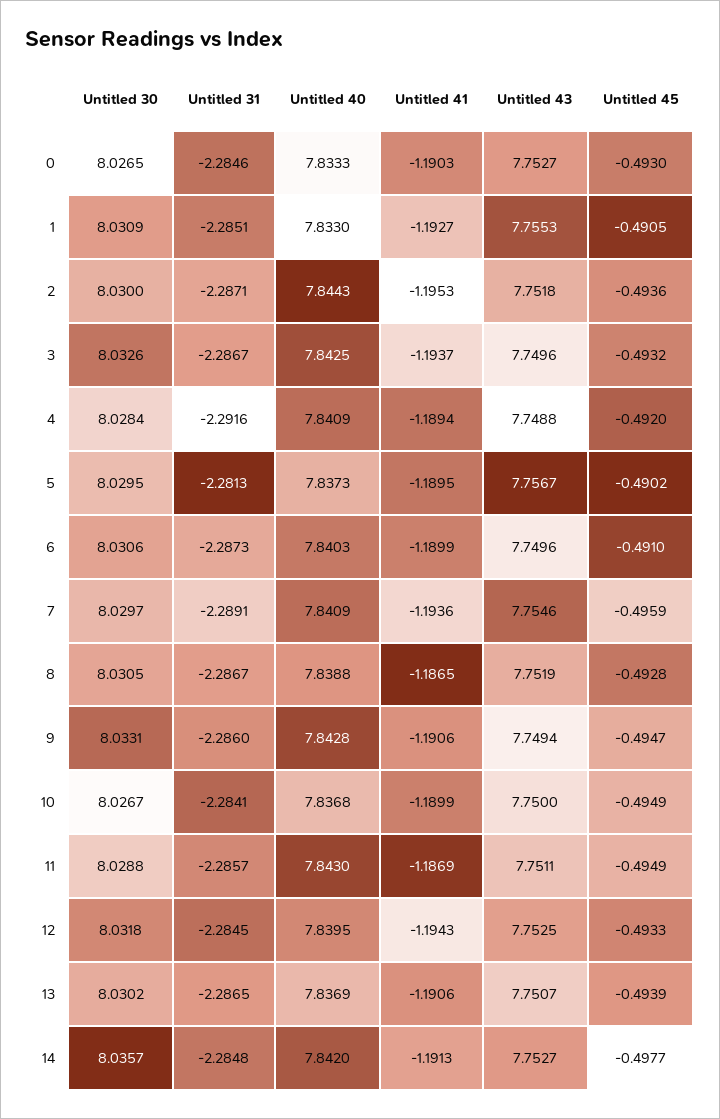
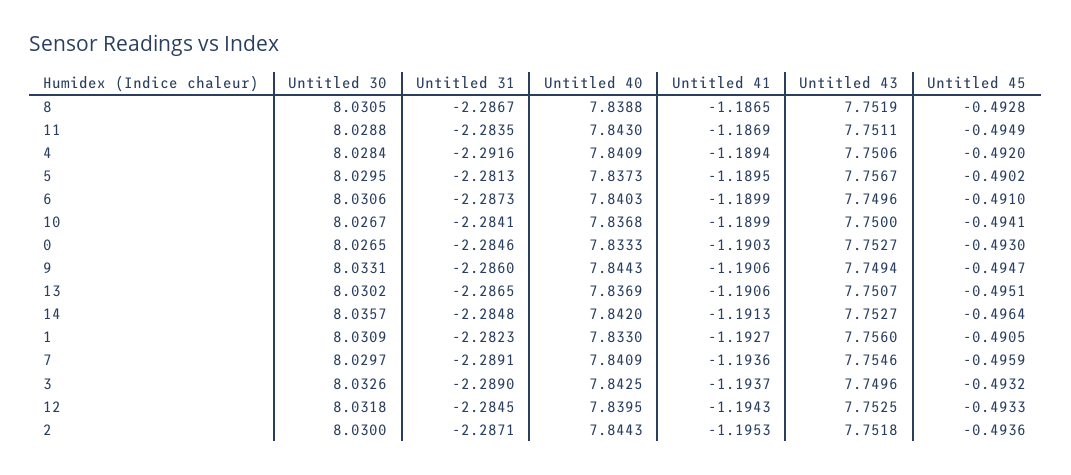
  {
    "Untitled 30": {
      "0": 8.0265,
      "1": 8.0309,
      "2": 8.03,
      "3": 8.0326,
      "4": 8.0284,
      "5": 8.0295,
      "6": 8.0306,
      "7": 8.0297,
      "8": 8.0305,
      "9": 8.0331,
      "10": 8.0267,
      "11": 8.0288,
      "12": 8.0318,
      "13": 8.0302,
      "14": 8.0357
    },
    "Untitled 31": {
      "0": -2.2846,
-     "1": -2.2851,
+     "1": -2.2823,
      "2": -2.2871,
-     "3": -2.2867,
+     "3": -2.289,
      "4": -2.2916,
      "5": -2.2813,
      "6": -2.2873,
      "7": -2.2891,
      "8": -2.2867,
      "9": -2.286,
      "10": -2.2841,
-     "11": -2.2857,
+     "11": -2.2835,
      "12": -2.2845,
      "13": -2.2865,
      "14": -2.2848
    },
    "Untitled 40": {
      "0": 7.8333,
      "1": 7.833,
      "2": 7.8443,
      "3": 7.8425,
      "4": 7.8409,
      "5": 7.8373,
      "6": 7.8403,
      "7": 7.8409,
      "8": 7.8388,
-     "9": 7.8428,
+     "9": 7.8443,
      "10": 7.8368,
      "11": 7.843,
      "12": 7.8395,
      "13": 7.8369,
      "14": 7.842
    },
    "Untitled 41": {
      "0": -1.1903,
      "1": -1.1927,
      "2": -1.1953,
      "3": -1.1937,
      "4": -1.1894,
      "5": -1.1895,
      "6": -1.1899,
      "7": -1.1936,
      "8": -1.1865,
      "9": -1.1906,
      "10": -1.1899,
      "11": -1.1869,
      "12": -1.1943,
      "13": -1.1906,
      "14": -1.1913
    },
    "Untitled 43": {
      "0": 7.7527,
-     "1": 7.7553,
+     "1": 7.756,
      "2": 7.7518,
      "3": 7.7496,
-     "4": 7.7488,
+     "4": 7.7506,
      "5": 7.7567,
      "6": 7.7496,
      "7": 7.7546,
      "8": 7.7519,
      "9": 7.7494,
      "10": 7.75,
      "11": 7.7511,
      "12": 7.7525,
      "13": 7.7507,
      "14": 7.7527
    },
    "Untitled 45": {
      "0": -0.493,
      "1": -0.4905,
      "2": -0.4936,
      "3": -0.4932,
      "4": -0.492,
      "5": -0.4902,
      "6": -0.491,
      "7": -0.4959,
      "8": -0.4928,
      "9": -0.4947,
-     "10": -0.4949,
+     "10": -0.4941,
      "11": -0.4949,
      "12": -0.4933,
-     "13": -0.4939,
+     "13": -0.4951,
-     "14": -0.4977
+     "14": -0.4964
    }
  }

